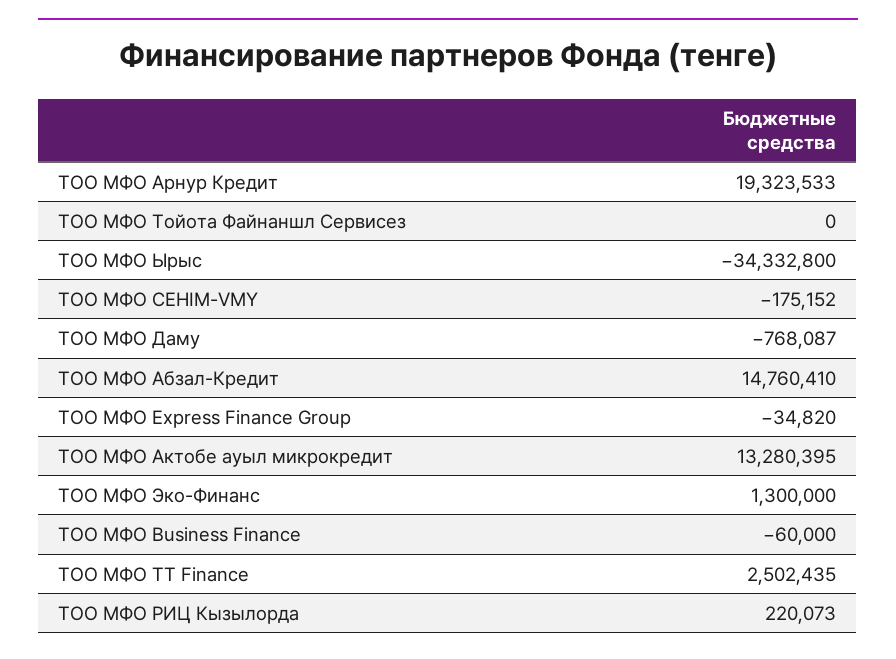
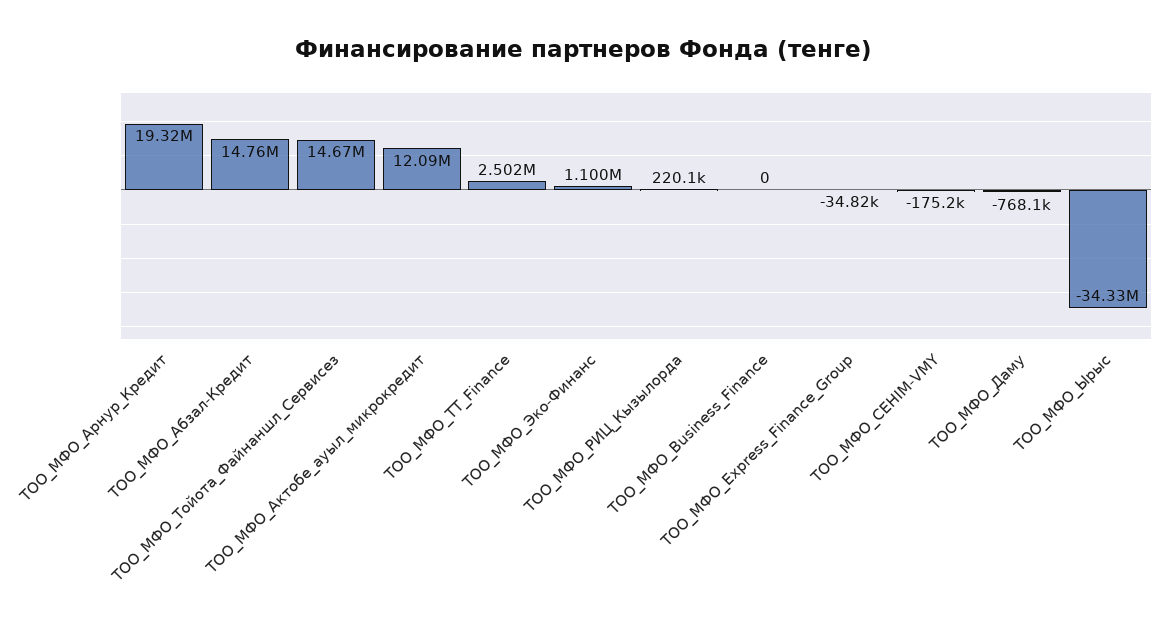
  {
    "ТОО МФО Арнур Кредит": 19323533,
-   "ТОО МФО Тойота Файнаншл Сервисез": 0,
+   "ТОО МФО Тойота Файнаншл Сервисез": 14670000,
    "ТОО МФО Ырыс": -34332800,
    "ТОО МФО СЕНIМ-VMY": -175152,
    "ТОО МФО Даму": -768087,
    "ТОО МФО Абзал-Кредит": 14760410,
    "ТОО МФО Express Finance Group": -34820,
-   "ТОО МФО Актобе ауыл микрокредит": 13280395,
+   "ТОО МФО Актобе ауыл микрокредит": 12090000,
-   "ТОО МФО Эко-Финанс": 1300000,
+   "ТОО МФО Эко-Финанс": 1100000,
-   "ТОО МФО Business Finance": -60000,
+   "ТОО МФО Business Finance": 0,
    "ТОО МФО TT Finance": 2502435,
    "ТОО МФО РИЦ Кызылорда": 220073
  }

